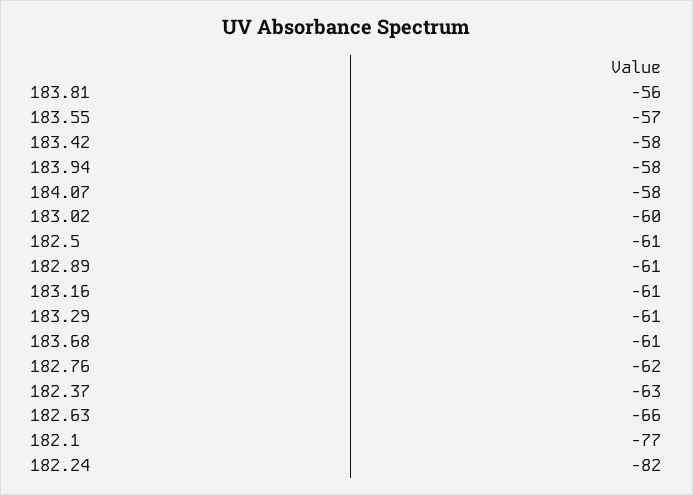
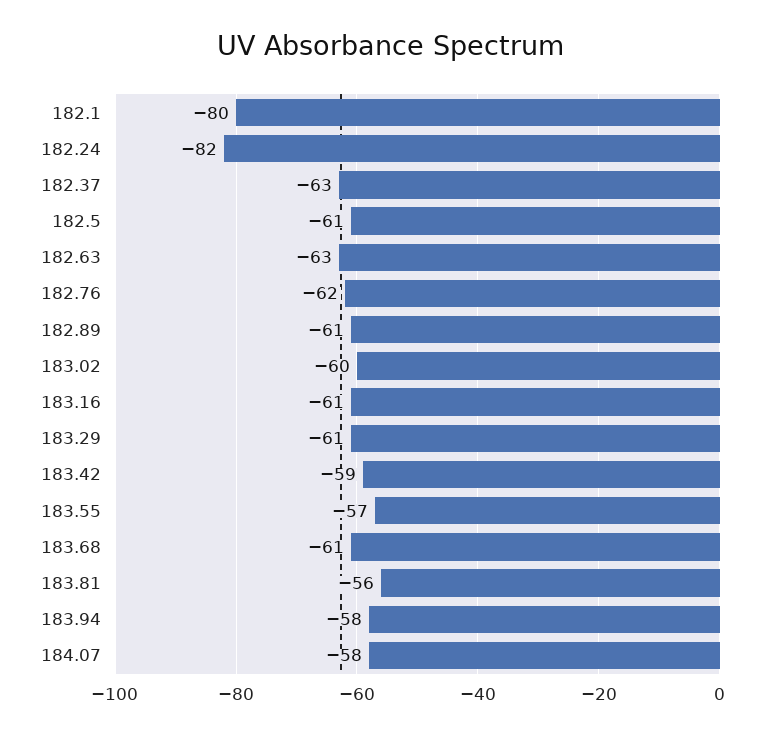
  {
    "183.81": -56,
    "183.55": -57,
-   "183.42": -58,
+   "183.42": -59,
    "183.94": -58,
    "184.07": -58,
    "183.02": -60,
    "182.5": -61,
    "182.89": -61,
    "183.16": -61,
    "183.29": -61,
    "183.68": -61,
    "182.76": -62,
    "182.37": -63,
-   "182.63": -66,
+   "182.63": -63,
-   "182.1": -77,
+   "182.1": -80,
    "182.24": -82
  }

